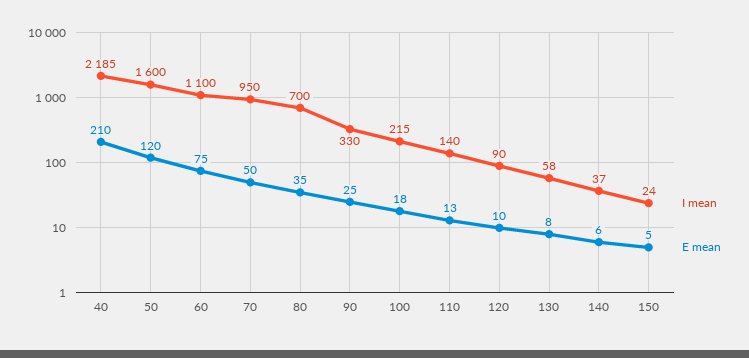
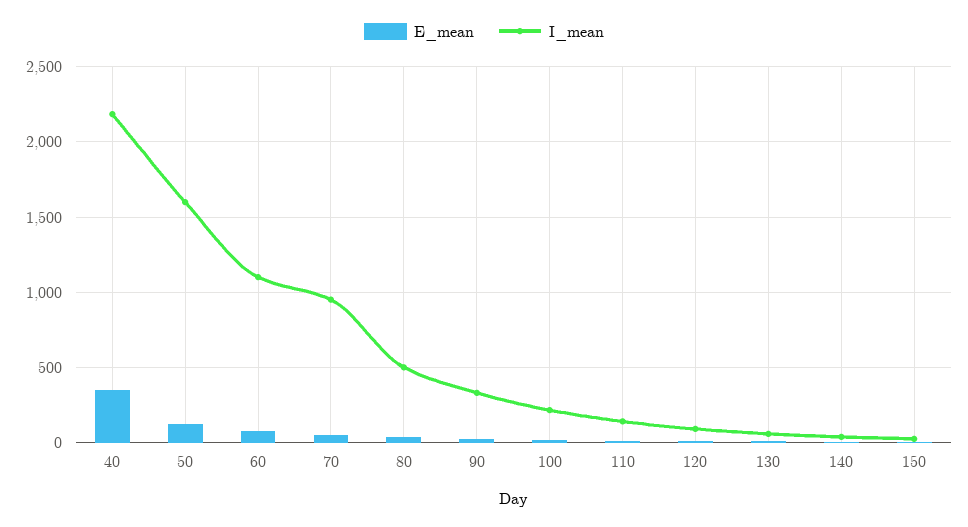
  {
    "I mean": {
      "40": 2185,
      "50": 1600,
      "60": 1100,
      "70": 950,
-     "80": 700,
+     "80": 500,
      "90": 330,
      "100": 215,
      "110": 140,
      "120": 90,
      "130": 58,
      "140": 37,
      "150": 24
    },
    "E mean": {
-     "40": 210,
+     "40": 350,
      "50": 120,
      "60": 75,
      "70": 50,
      "80": 35,
      "90": 25,
      "100": 18,
      "110": 13,
      "120": 10,
      "130": 8,
      "140": 6,
      "150": 5
    }
  }

